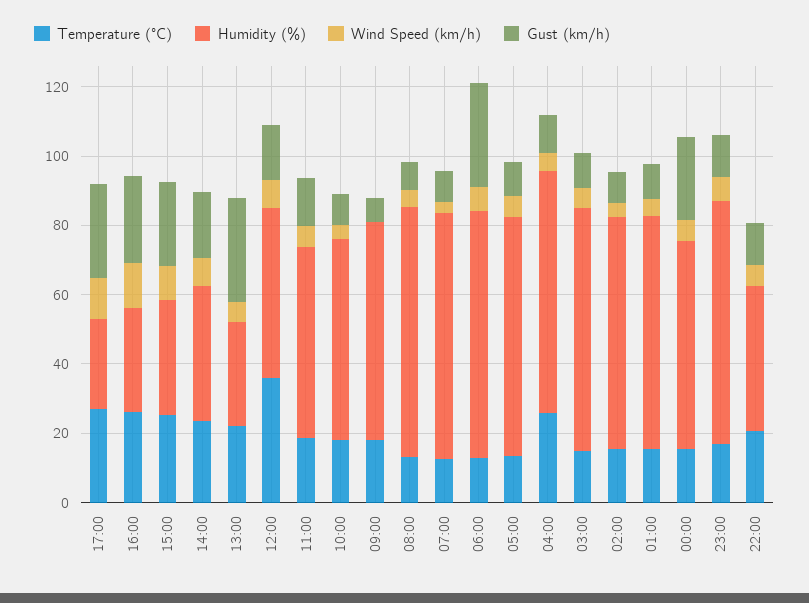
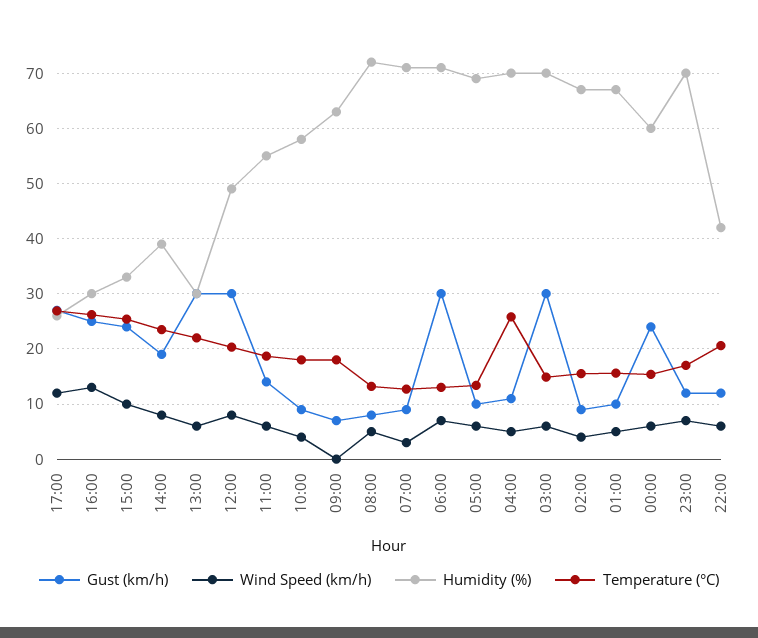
  {
    "Temperature (°C)": {
      "17:00": 26,
      "16:00": 26,
      "15:00": 26,
      "14:00": 24,
      "13:00": 22,
-     "12:00": 35,
+     "12:00": 20,
      "11:00": 18,
      "10:00": 18,
      "09:00": 18,
      "08:00": 14,
      "07:00": 12,
      "06:00": 14,
      "05:00": 14,
      "04:00": 26,
      "03:00": 14,
      "02:00": 16,
      "01:00": 16,
      "00:00": 16,
      "23:00": 18,
      "22:00": 20
    },
    "Humidity (%)": {
      "17:00": 26,
      "16:00": 30,
      "15:00": 34,
      "14:00": 40,
      "13:00": 30,
      "12:00": 50,
      "11:00": 56,
      "10:00": 58,
      "09:00": 64,
      "08:00": 72,
      "07:00": 72,
      "06:00": 72,
      "05:00": 70,
      "04:00": 70,
      "03:00": 70,
      "02:00": 68,
      "01:00": 68,
      "00:00": 60,
      "23:00": 70,
      "22:00": 42
    },
    "Wind Speed (km/h)": {
      "17:00": 12,
      "16:00": 14,
      "15:00": 10,
      "14:00": 8,
      "13:00": 6,
      "12:00": 8,
      "11:00": 6,
      "10:00": 4,
      "09:00": 0,
      "08:00": 6,
      "07:00": 4,
      "06:00": 8,
      "05:00": 6,
      "04:00": 6,
      "03:00": 6,
      "02:00": 4,
      "01:00": 6,
      "00:00": 6,
      "23:00": 8,
      "22:00": 6
    },
    "Gust (km/h)": {
      "17:00": 28,
      "16:00": 26,
      "15:00": 24,
      "14:00": 20,
      "13:00": 30,
-     "12:00": 15,
+     "12:00": 30,
      "11:00": 14,
      "10:00": 10,
      "09:00": 8,
      "08:00": 8,
      "07:00": 10,
      "06:00": 30,
      "05:00": 10,
      "04:00": 12,
-     "03:00": 10,
+     "03:00": 30,
      "02:00": 10,
      "01:00": 10,
      "00:00": 24,
      "23:00": 12,
      "22:00": 12
    }
  }

